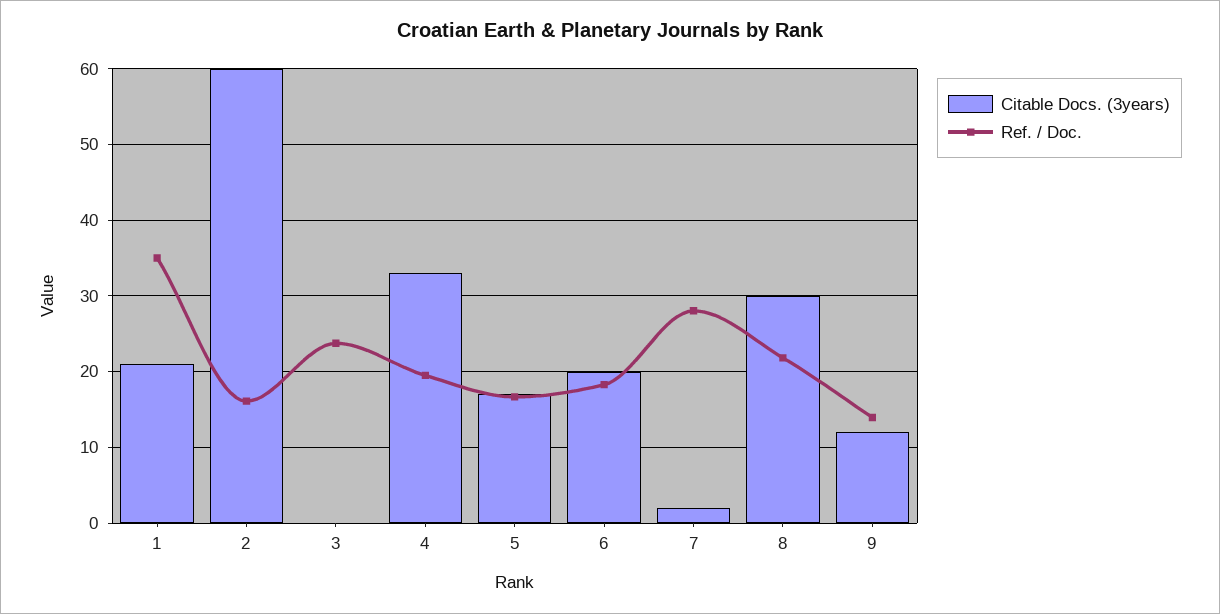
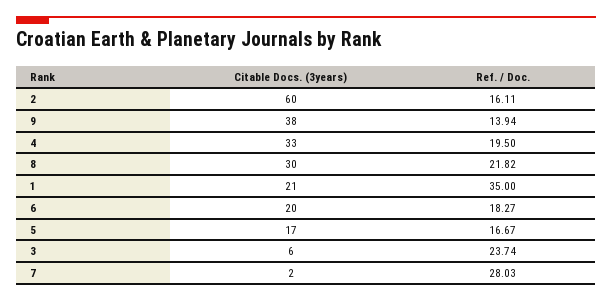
  {
    "Citable Docs. (3years)": {
      "1": 21,
      "2": 60,
-     "3": 0,
+     "3": 6,
      "4": 33,
      "5": 17,
      "6": 20,
      "7": 2,
      "8": 30,
-     "9": 12
+     "9": 38
    },
    "Ref. / Doc.": {
      "1": 35,
      "2": 16.11,
      "3": 23.74,
      "4": 19.5,
      "5": 16.67,
      "6": 18.27,
      "7": 28.03,
      "8": 21.82,
      "9": 13.94
    }
  }

